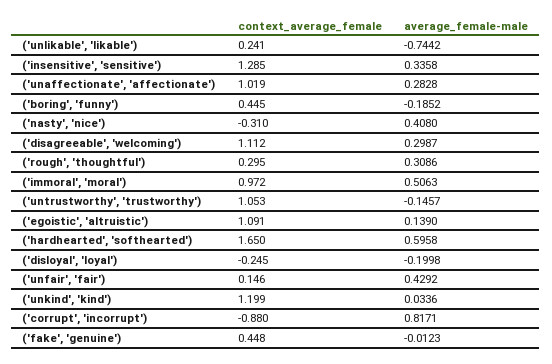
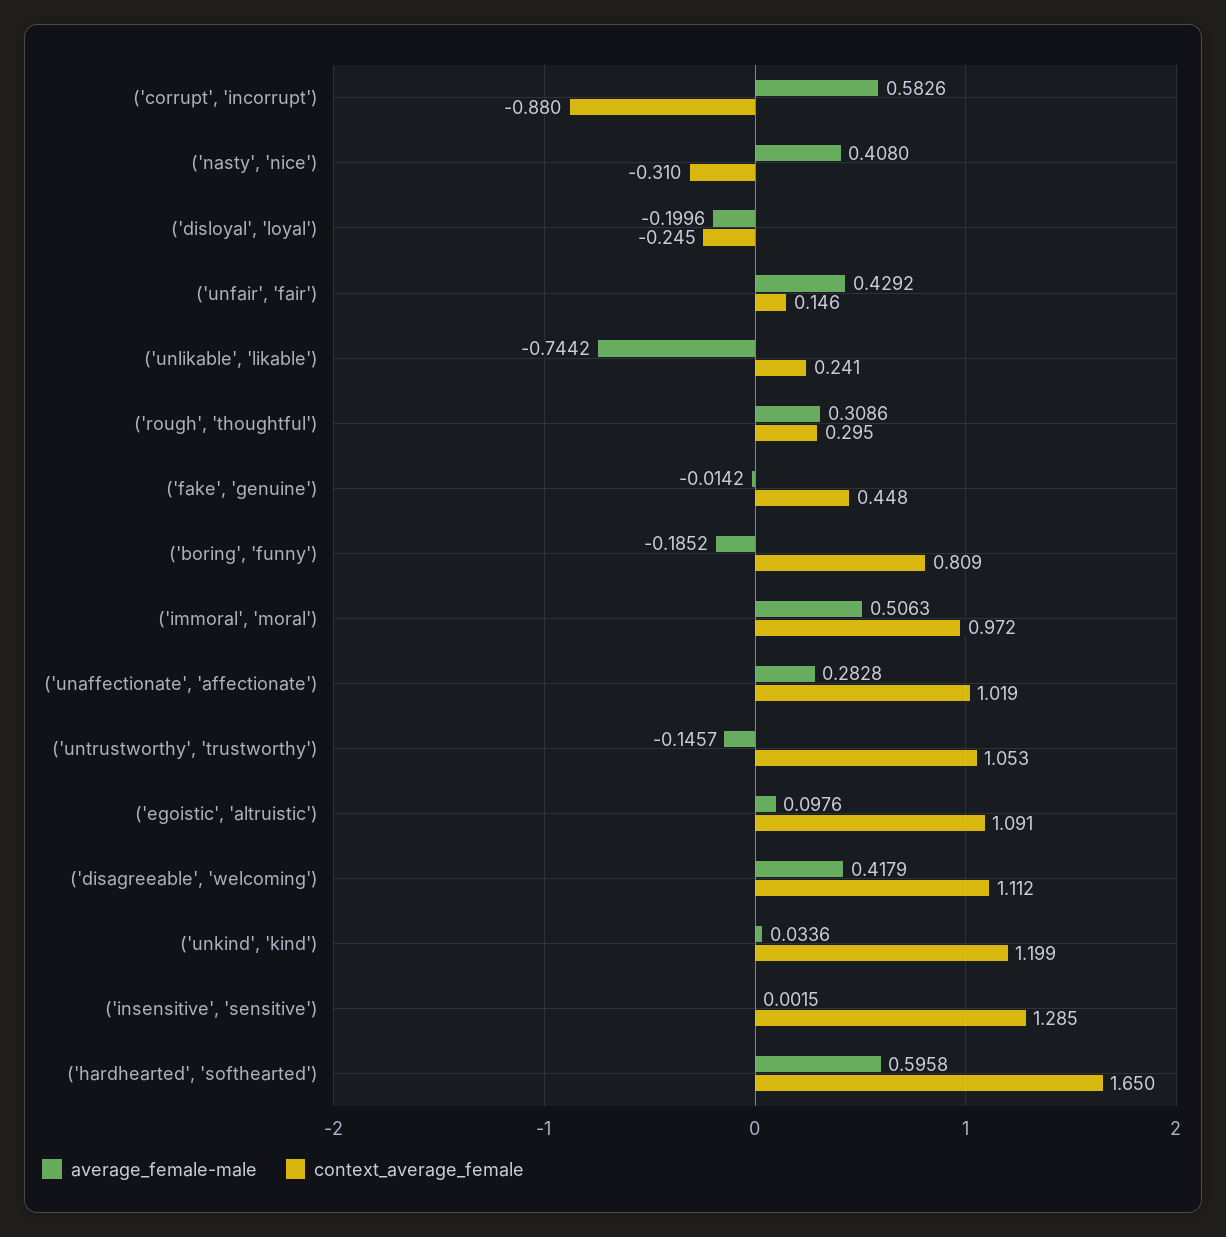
  {
    "context_average_female": {
      "('unlikable', 'likable')": 0.241,
      "('insensitive', 'sensitive')": 1.285,
      "('unaffectionate', 'affectionate')": 1.019,
-     "('boring', 'funny')": 0.445,
+     "('boring', 'funny')": 0.809,
      "('nasty', 'nice')": -0.31,
      "('disagreeable', 'welcoming')": 1.112,
      "('rough', 'thoughtful')": 0.295,
      "('immoral', 'moral')": 0.972,
      "('untrustworthy', 'trustworthy')": 1.053,
      "('egoistic', 'altruistic')": 1.091,
      "('hardhearted', 'softhearted')": 1.65,
      "('disloyal', 'loyal')": -0.245,
      "('unfair', 'fair')": 0.146,
      "('unkind', 'kind')": 1.199,
      "('corrupt', 'incorrupt')": -0.88,
      "('fake', 'genuine')": 0.448
    },
    "average_female-male": {
      "('unlikable', 'likable')": -0.7442,
-     "('insensitive', 'sensitive')": 0.3358,
+     "('insensitive', 'sensitive')": 0.0015,
      "('unaffectionate', 'affectionate')": 0.2828,
      "('boring', 'funny')": -0.1852,
      "('nasty', 'nice')": 0.408,
-     "('disagreeable', 'welcoming')": 0.2987,
+     "('disagreeable', 'welcoming')": 0.4179,
      "('rough', 'thoughtful')": 0.3086,
      "('immoral', 'moral')": 0.5063,
      "('untrustworthy', 'trustworthy')": -0.1457,
-     "('egoistic', 'altruistic')": 0.139,
+     "('egoistic', 'altruistic')": 0.0976,
      "('hardhearted', 'softhearted')": 0.5958,
-     "('disloyal', 'loyal')": -0.1998,
+     "('disloyal', 'loyal')": -0.1996,
      "('unfair', 'fair')": 0.4292,
      "('unkind', 'kind')": 0.0336,
-     "('corrupt', 'incorrupt')": 0.8171,
+     "('corrupt', 'incorrupt')": 0.5826,
-     "('fake', 'genuine')": -0.0123
+     "('fake', 'genuine')": -0.0142
    }
  }

